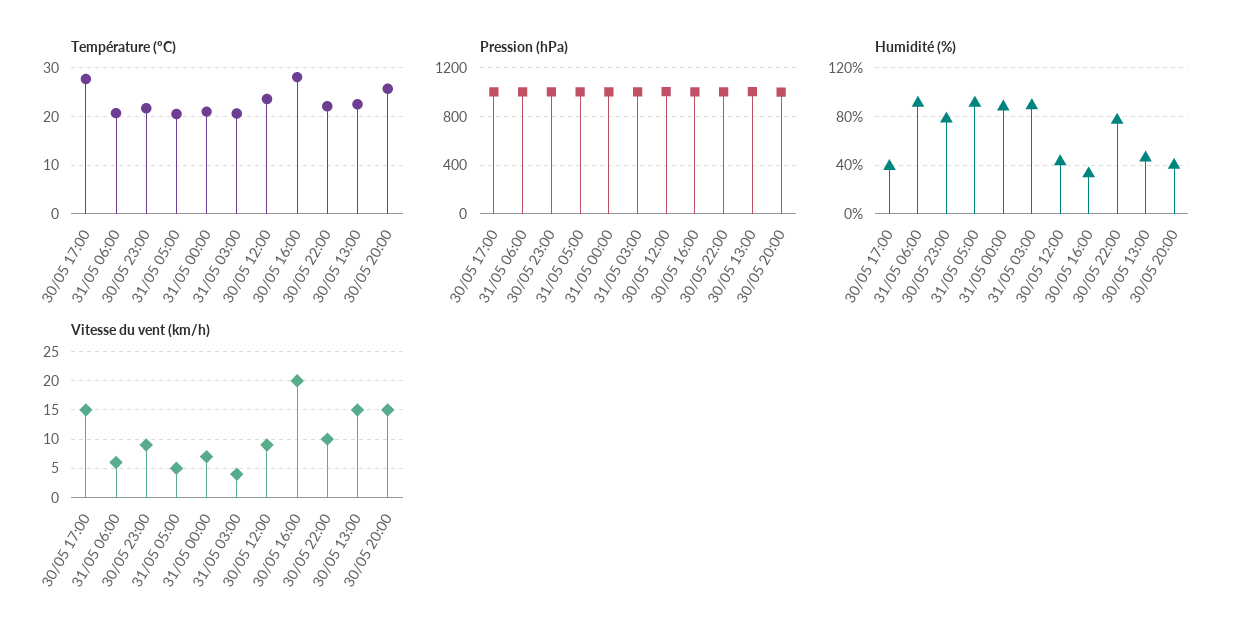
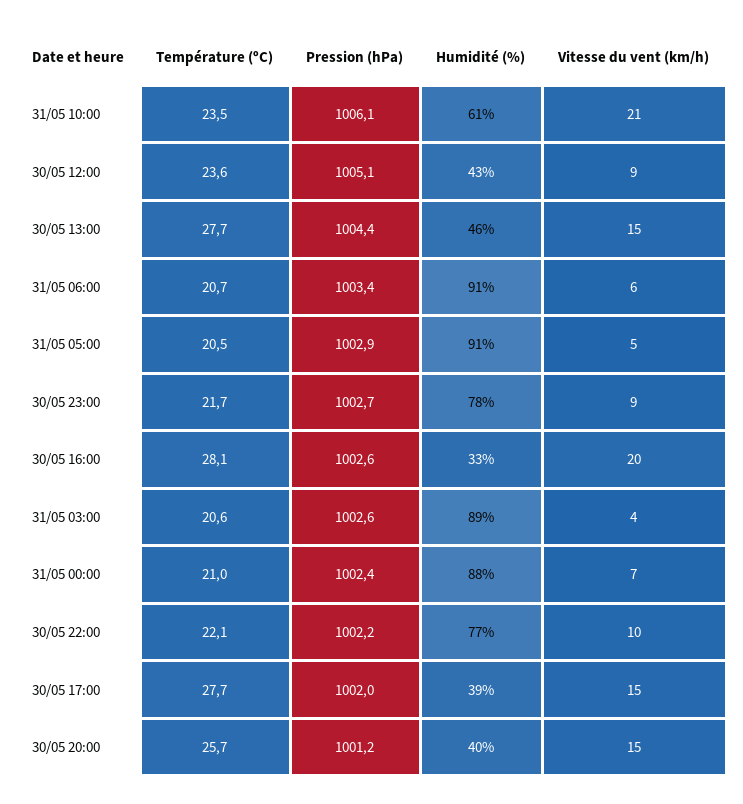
  {
    "Température (ºC)": {
      "30/05 17:00": 27.7,
      "31/05 06:00": 20.7,
      "30/05 23:00": 21.7,
      "31/05 05:00": 20.5,
      "31/05 00:00": 21,
      "31/05 03:00": 20.6,
      "30/05 12:00": 23.6,
      "30/05 16:00": 28.1,
      "30/05 22:00": 22.1,
-     "30/05 13:00": 22,
+     "30/05 13:00": 27.7,
-     "30/05 20:00": 25.7
+     "30/05 20:00": 25.7,
+     "31/05 10:00": 23.5
    },
    "Pression (hPa)": {
      "30/05 17:00": 1002,
      "31/05 06:00": 1003.4,
      "30/05 23:00": 1002.7,
      "31/05 05:00": 1002.9,
      "31/05 00:00": 1002.4,
      "31/05 03:00": 1002.6,
      "30/05 12:00": 1005.1,
      "30/05 16:00": 1002.6,
      "30/05 22:00": 1002.2,
      "30/05 13:00": 1004.4,
-     "30/05 20:00": 1001.2
+     "30/05 20:00": 1001.2,
+     "31/05 10:00": 1006.1
    },
    "Humidité (%)": {
      "30/05 17:00": 39,
      "31/05 06:00": 91,
      "30/05 23:00": 78,
      "31/05 05:00": 91,
      "31/05 00:00": 88,
      "31/05 03:00": 89,
      "30/05 12:00": 43,
      "30/05 16:00": 33,
      "30/05 22:00": 77,
      "30/05 13:00": 46,
-     "30/05 20:00": 40
+     "30/05 20:00": 40,
+     "31/05 10:00": 61
    },
    "Vitesse du vent (km/h)": {
      "30/05 17:00": 15,
      "31/05 06:00": 6,
      "30/05 23:00": 9,
      "31/05 05:00": 5,
      "31/05 00:00": 7,
      "31/05 03:00": 4,
      "30/05 12:00": 9,
      "30/05 16:00": 20,
      "30/05 22:00": 10,
      "30/05 13:00": 15,
-     "30/05 20:00": 15
+     "30/05 20:00": 15,
+     "31/05 10:00": 21
    }
  }

